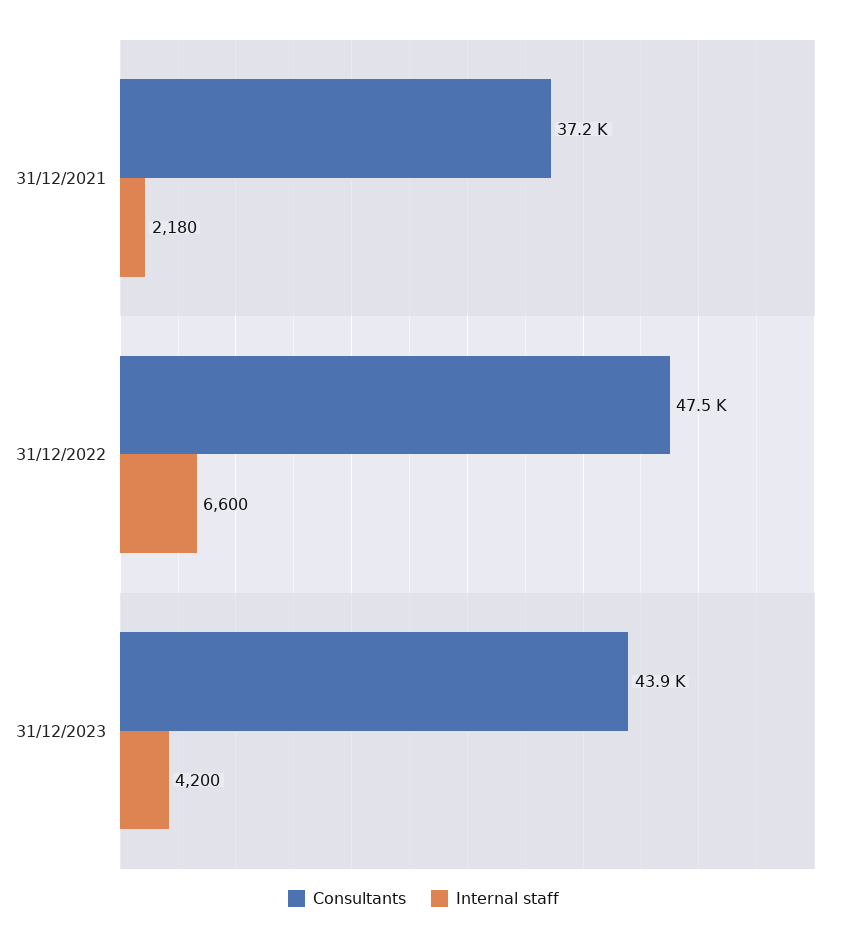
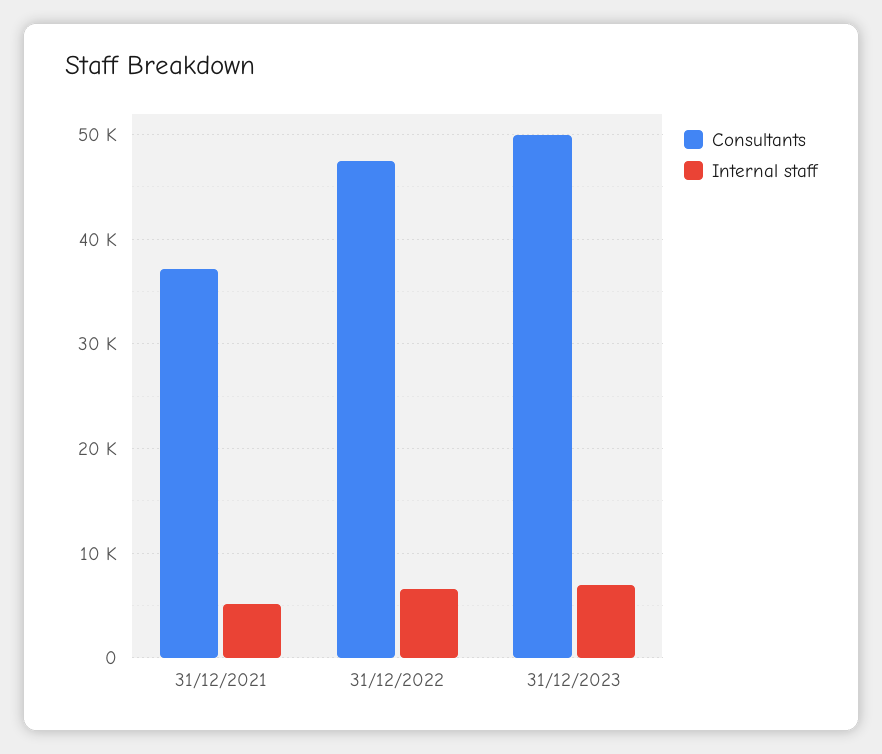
  {
    "Consultants": {
      "31/12/2021": 37200,
      "31/12/2022": 47500,
-     "31/12/2023": 43900
+     "31/12/2023": 50000
    },
    "Internal staff": {
-     "31/12/2021": 2180,
+     "31/12/2021": 5000,
      "31/12/2022": 6600,
-     "31/12/2023": 4200
+     "31/12/2023": 7000
    }
  }

